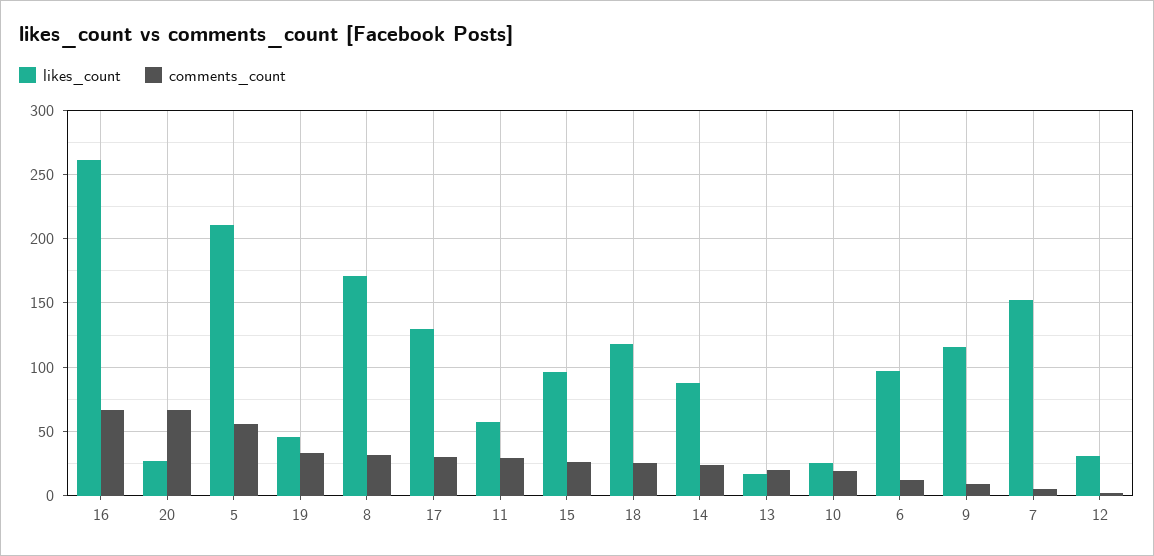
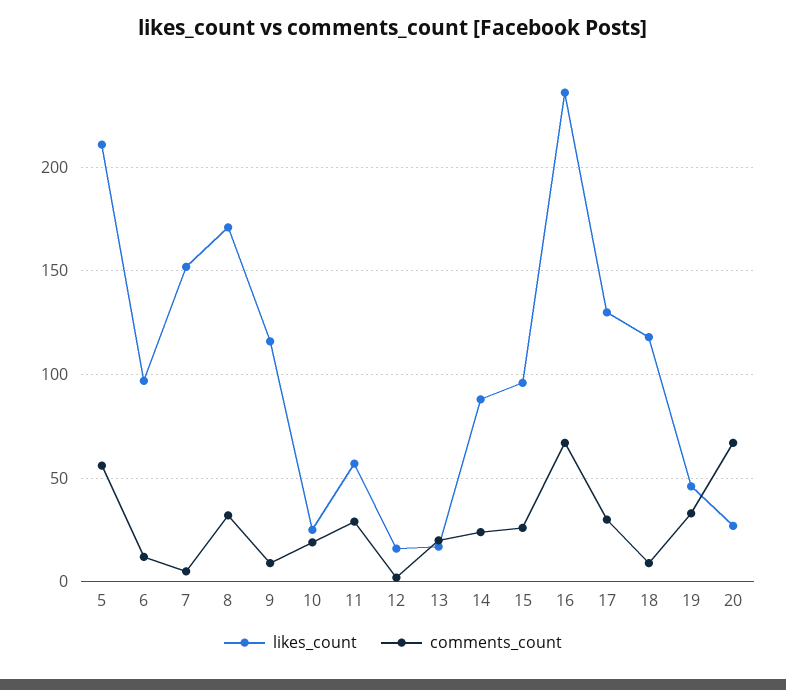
  {
    "likes_count": {
-     "16": 260,
+     "16": 235,
      "20": 25,
      "5": 210,
      "19": 45,
      "8": 170,
      "17": 130,
      "11": 55,
      "15": 95,
      "18": 120,
      "14": 90,
      "13": 15,
      "10": 25,
      "6": 95,
      "9": 115,
      "7": 150,
-     "12": 30
+     "12": 15
    },
    "comments_count": {
      "16": 65,
      "20": 65,
      "5": 55,
      "19": 35,
      "8": 30,
      "17": 30,
      "11": 30,
      "15": 25,
-     "18": 25,
+     "18": 10,
      "14": 25,
      "13": 20,
      "10": 20,
      "6": 10,
      "9": 10,
      "7": 5,
      "12": 0
    }
  }

